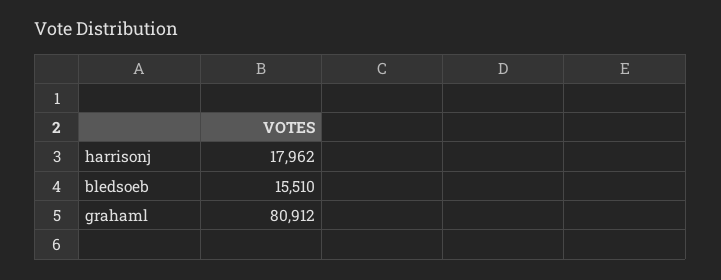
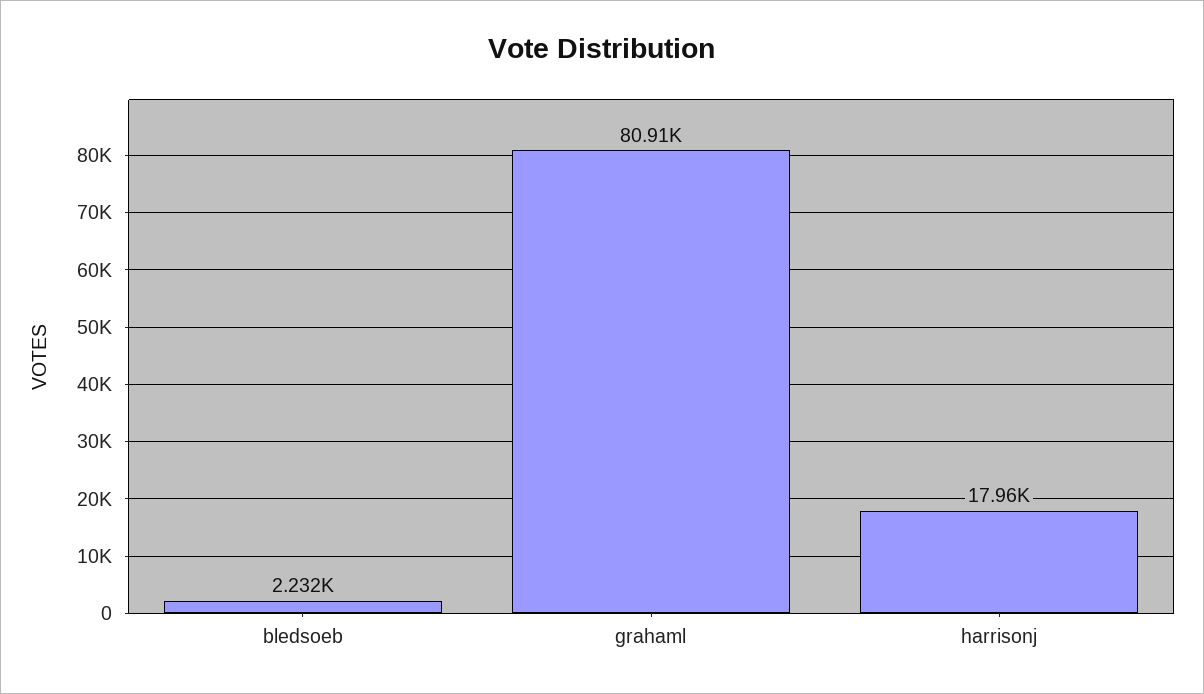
  {
    "harrisonj": 17962,
-   "bledsoeb": 15510,
+   "bledsoeb": 2232,
    "grahaml": 80912
  }

